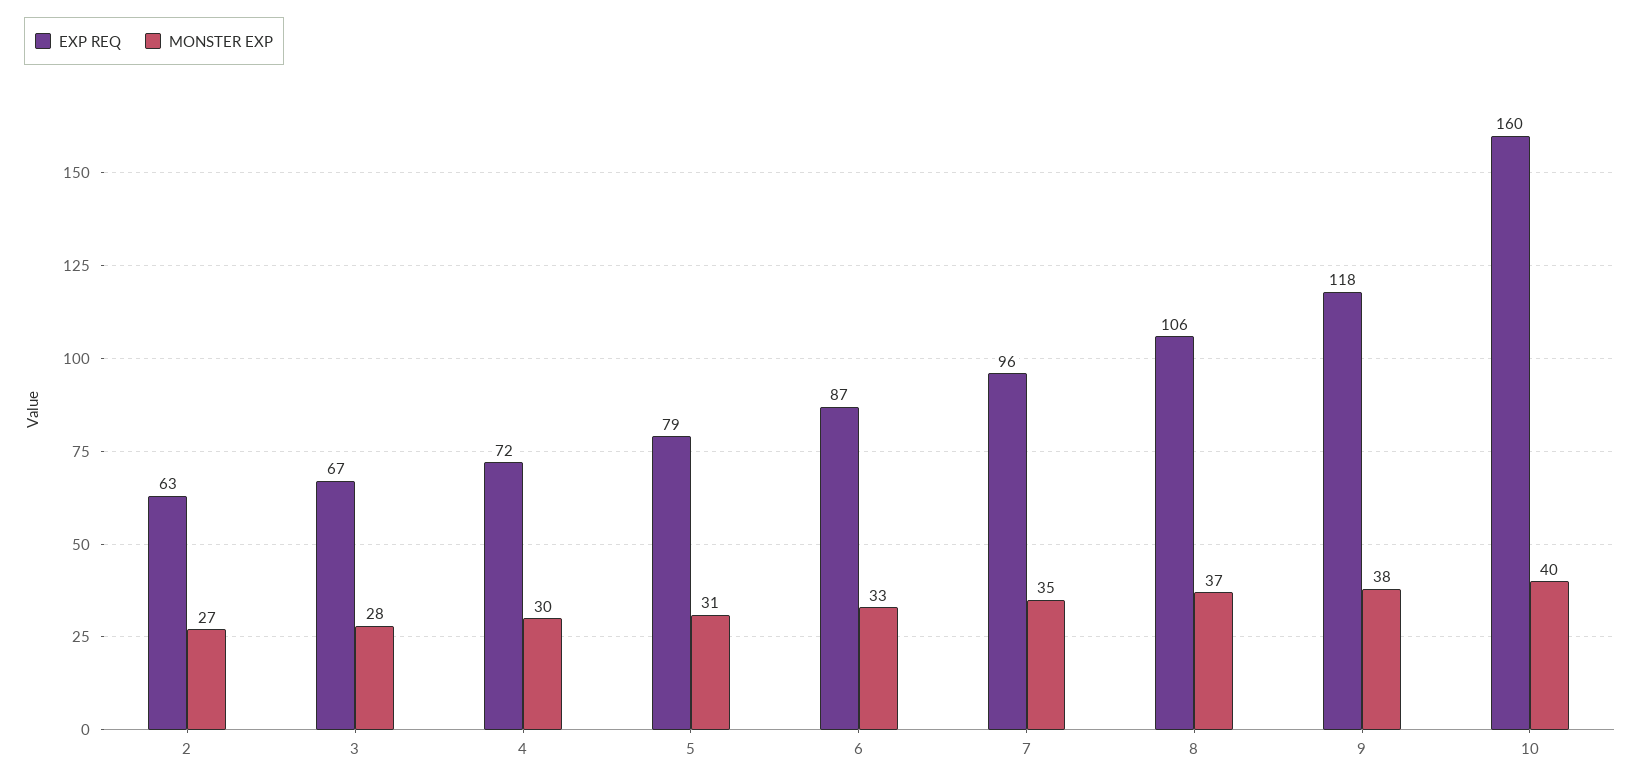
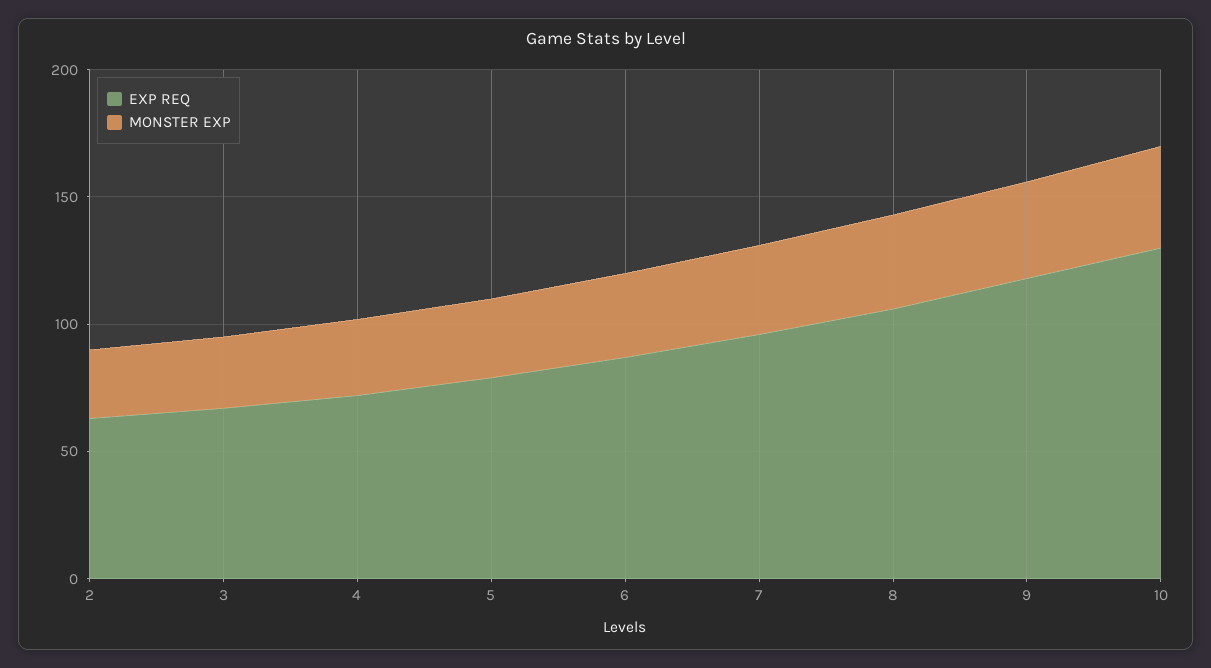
  {
    "EXP REQ": {
      "2": 63,
      "3": 67,
      "4": 72,
      "5": 79,
      "6": 87,
      "7": 96,
      "8": 106,
      "9": 118,
-     "10": 160
+     "10": 130
    },
    "MONSTER EXP": {
      "2": 27,
      "3": 28,
      "4": 30,
      "5": 31,
      "6": 33,
      "7": 35,
      "8": 37,
      "9": 38,
      "10": 40
    }
  }

